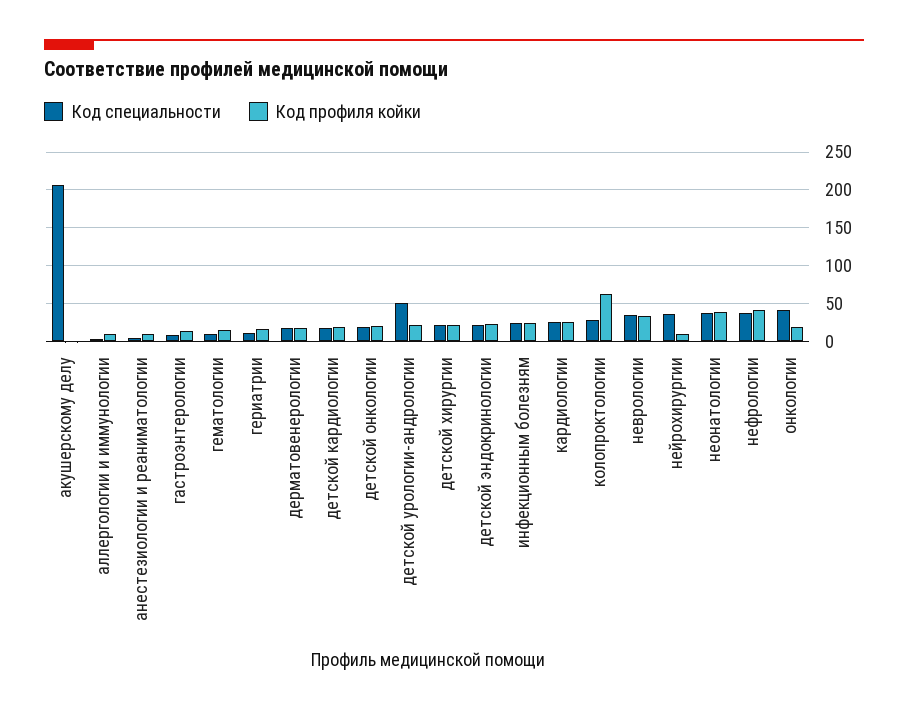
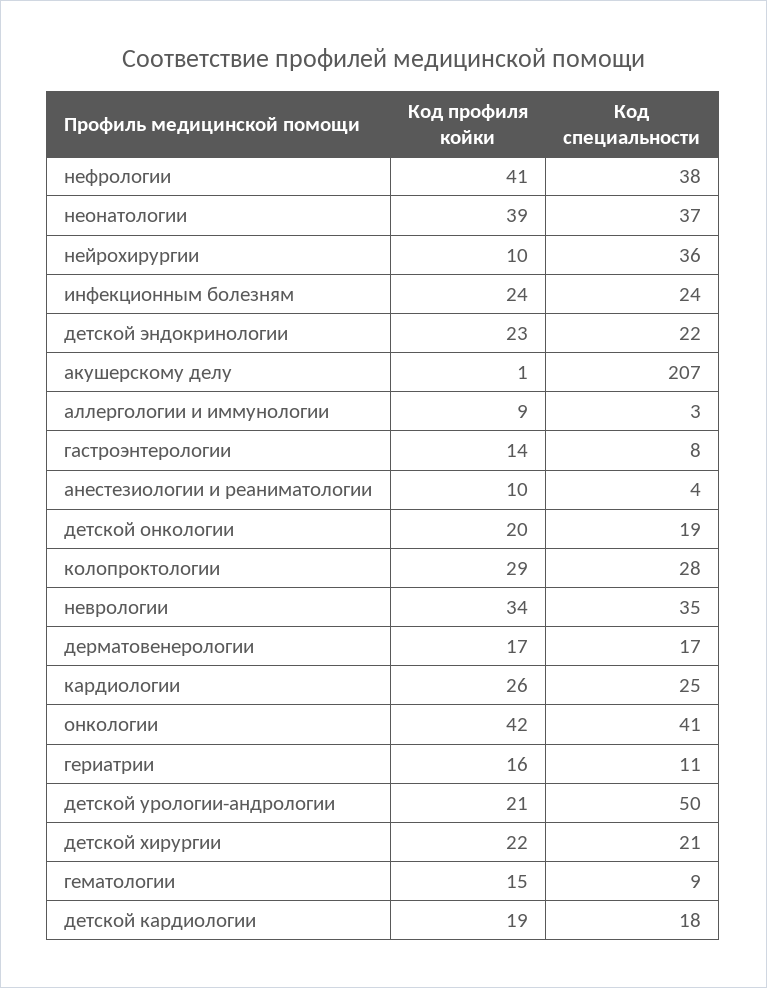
  {
    "Код специальности": {
      "акушерскому делу": 207,
      "аллергологии и иммунологии": 3,
      "анестезиологии и реаниматологии": 4,
      "гастроэнтерологии": 8,
      "гематологии": 9,
      "гериатрии": 11,
      "дерматовенерологии": 17,
      "детской кардиологии": 18,
      "детской онкологии": 19,
      "детской урологии-андрологии": 50,
      "детской хирургии": 21,
      "детской эндокринологии": 22,
      "инфекционным болезням": 24,
      "кардиологии": 25,
      "колопроктологии": 28,
      "неврологии": 35,
      "нейрохирургии": 36,
      "неонатологии": 37,
      "нефрологии": 38,
      "онкологии": 41
    },
    "Код профиля койки": {
      "акушерскому делу": 1,
      "аллергологии и иммунологии": 9,
      "анестезиологии и реаниматологии": 10,
      "гастроэнтерологии": 14,
      "гематологии": 15,
      "гериатрии": 16,
      "дерматовенерологии": 17,
      "детской кардиологии": 19,
      "детской онкологии": 20,
      "детской урологии-андрологии": 21,
      "детской хирургии": 22,
      "детской эндокринологии": 23,
      "инфекционным болезням": 24,
      "кардиологии": 26,
-     "колопроктологии": 60,
+     "колопроктологии": 29,
      "неврологии": 34,
      "нейрохирургии": 10,
      "неонатологии": 39,
      "нефрологии": 41,
-     "онкологии": 20
+     "онкологии": 42
    }
  }

